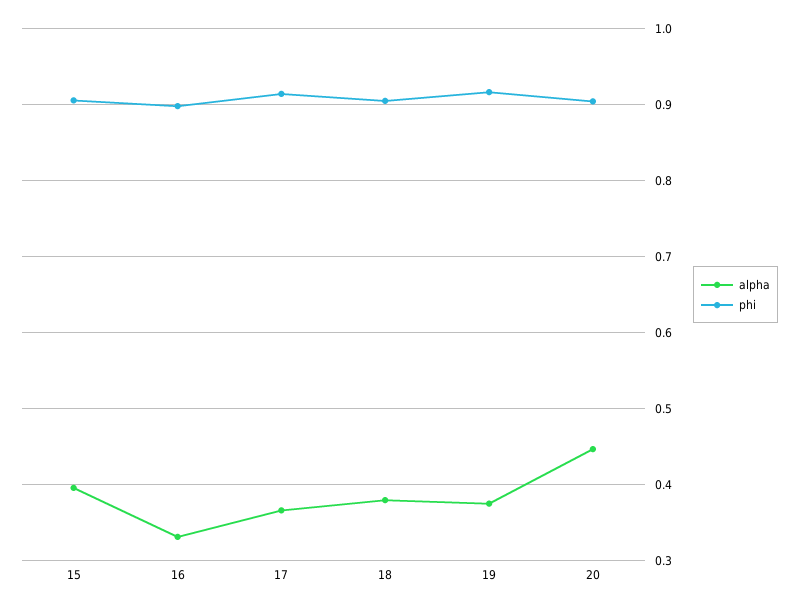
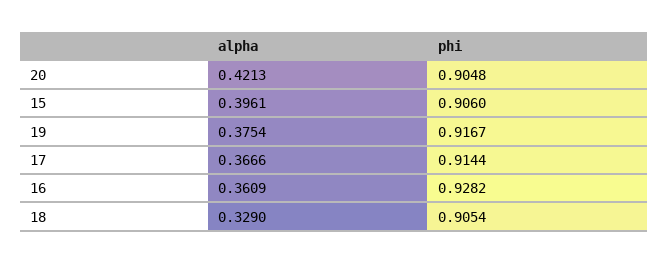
  {
    "alpha": {
      "15": 0.3961,
-     "16": 0.33,
+     "16": 0.3609,
      "17": 0.3666,
-     "18": 0.38,
+     "18": 0.329,
      "19": 0.3754,
-     "20": 0.45
+     "20": 0.4213
    },
    "phi": {
      "15": 0.906,
-     "16": 0.9,
+     "16": 0.9282,
      "17": 0.9144,
      "18": 0.9054,
      "19": 0.9167,
      "20": 0.9048
    }
  }

